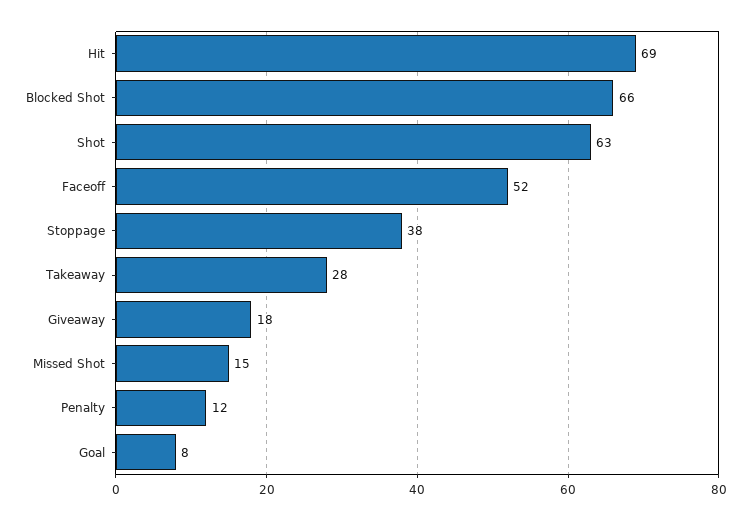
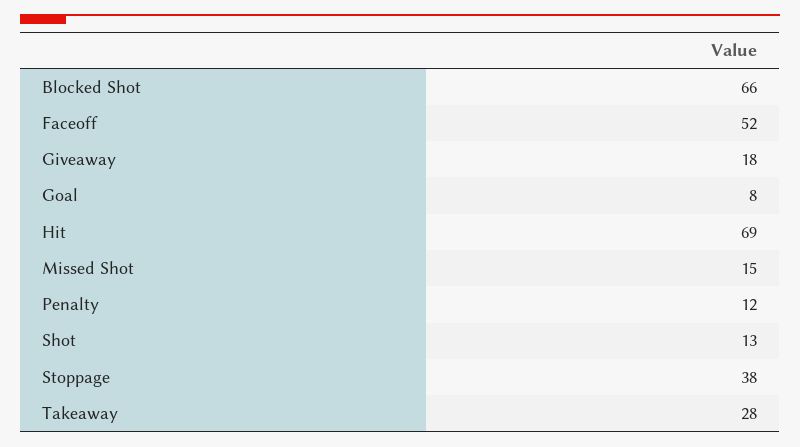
  {
    "Hit": 69,
    "Blocked Shot": 66,
-   "Shot": 63,
+   "Shot": 13,
    "Faceoff": 52,
    "Stoppage": 38,
    "Takeaway": 28,
    "Giveaway": 18,
    "Missed Shot": 15,
    "Penalty": 12,
    "Goal": 8
  }

